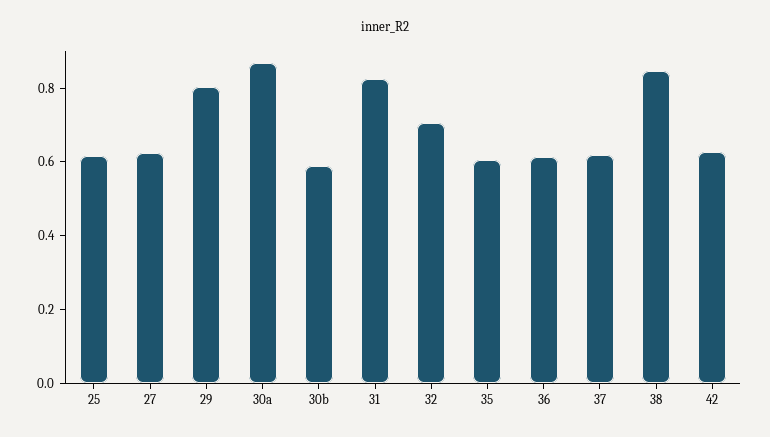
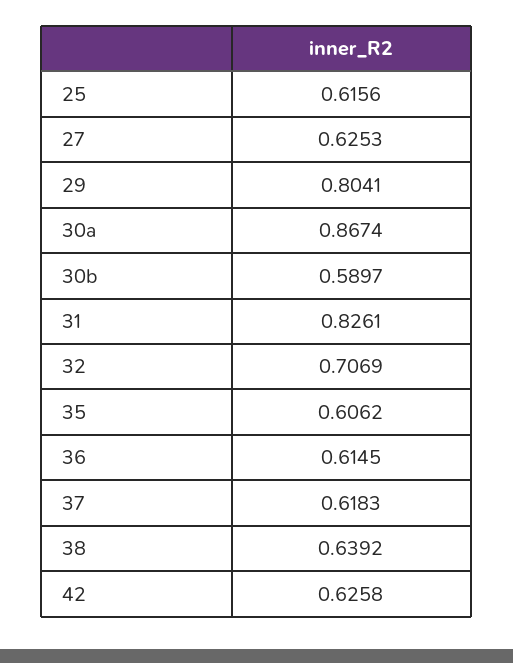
  {
    "25": 0.6156,
    "27": 0.6253,
    "29": 0.8041,
    "30a": 0.8674,
    "30b": 0.5897,
    "31": 0.8261,
    "32": 0.7069,
    "35": 0.6062,
    "36": 0.6145,
    "37": 0.6183,
-   "38": 0.85,
+   "38": 0.6392,
    "42": 0.6258
  }

